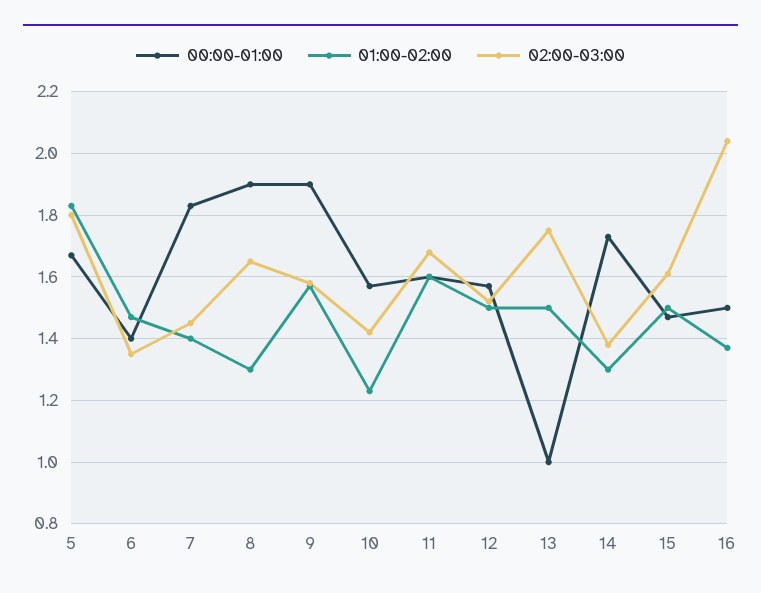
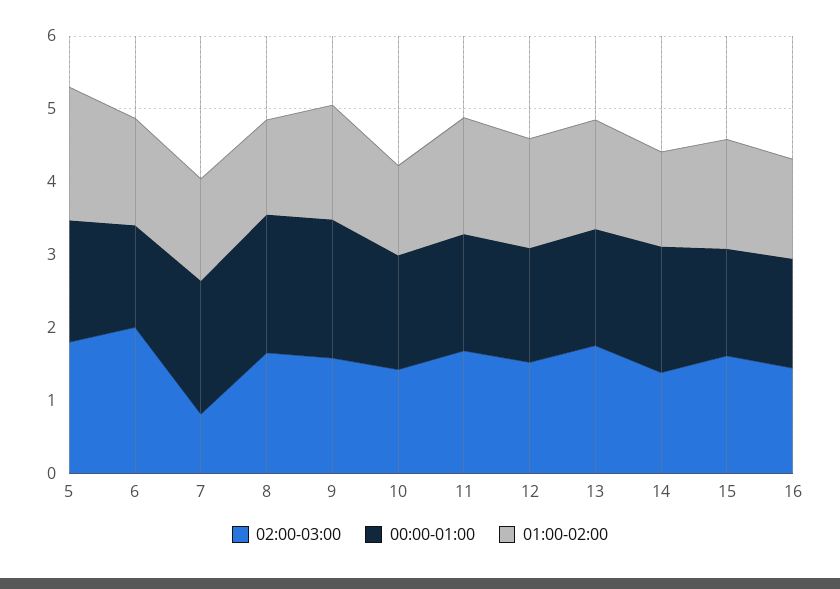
  {
    "00:00-01:00": {
      "5": 1.65,
      "6": 1.4,
      "7": 1.85,
      "8": 1.9,
      "9": 1.9,
      "10": 1.55,
      "11": 1.6,
      "12": 1.55,
-     "13": 1,
+     "13": 1.6,
      "14": 1.75,
      "15": 1.45,
      "16": 1.5
    },
    "01:00-02:00": {
      "5": 1.85,
      "6": 1.45,
      "7": 1.4,
      "8": 1.3,
      "9": 1.55,
      "10": 1.25,
      "11": 1.6,
      "12": 1.5,
      "13": 1.5,
      "14": 1.3,
      "15": 1.5,
      "16": 1.35
    },
    "02:00-03:00": {
      "5": 1.8,
-     "6": 1.35,
+     "6": 2,
-     "7": 1.45,
+     "7": 0.8,
      "8": 1.65,
      "9": 1.6,
      "10": 1.4,
      "11": 1.7,
      "12": 1.5,
      "13": 1.75,
      "14": 1.4,
      "15": 1.6,
-     "16": 2.05
+     "16": 1.4
    }
  }

